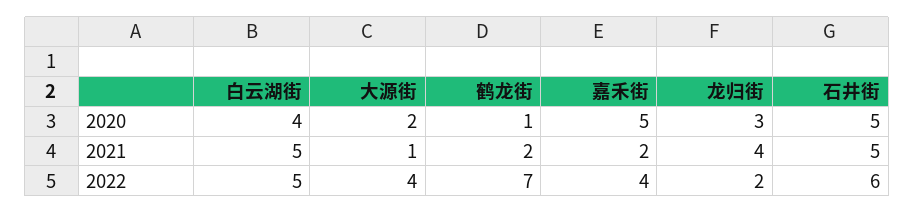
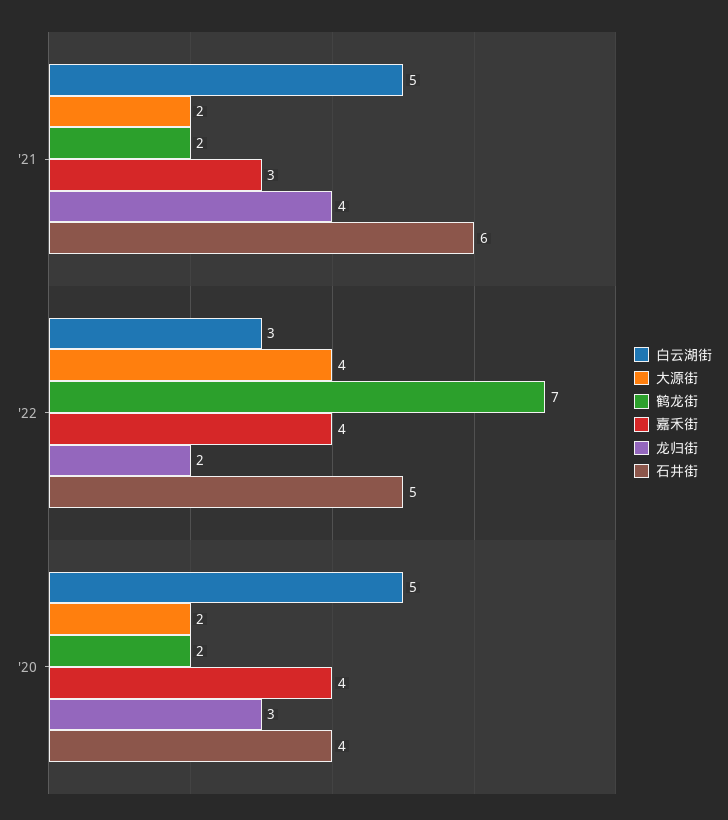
  {
    "白云湖街": {
-     "2020": 4,
+     "2020": 5,
      "2021": 5,
-     "2022": 5
+     "2022": 3
    },
    "大源街": {
      "2020": 2,
-     "2021": 1,
+     "2021": 2,
      "2022": 4
    },
    "鹤龙街": {
-     "2020": 1,
+     "2020": 2,
      "2021": 2,
      "2022": 7
    },
    "嘉禾街": {
-     "2020": 5,
+     "2020": 4,
-     "2021": 2,
+     "2021": 3,
      "2022": 4
    },
    "龙归街": {
      "2020": 3,
      "2021": 4,
      "2022": 2
    },
    "石井街": {
-     "2020": 5,
+     "2020": 4,
-     "2021": 5,
+     "2021": 6,
-     "2022": 6
+     "2022": 5
    }
  }

